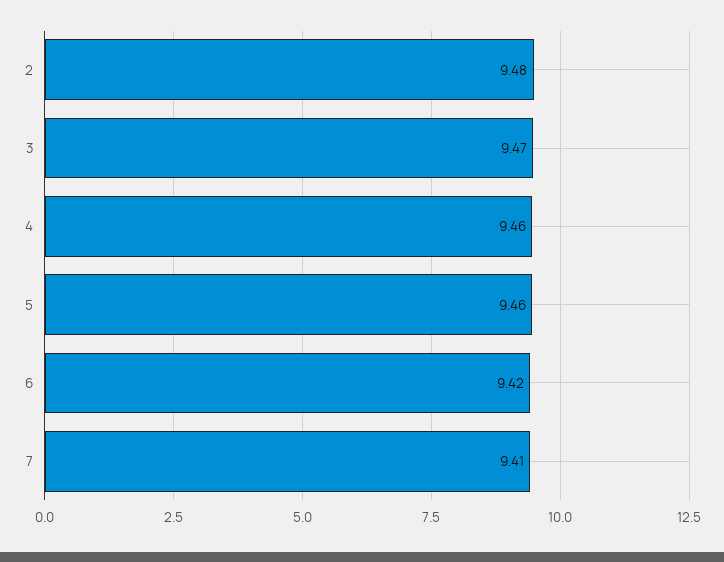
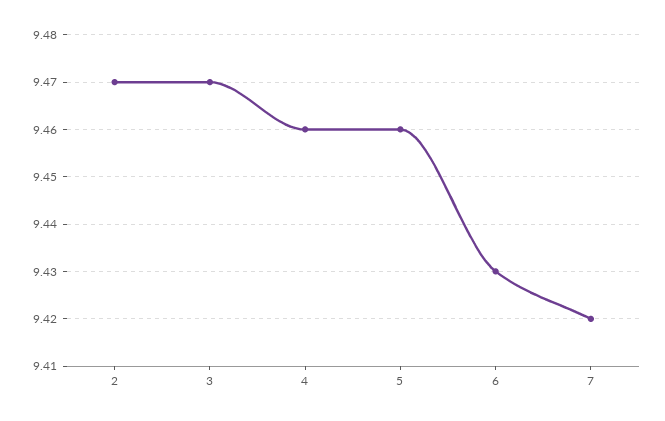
  {
-   "2": 9.48,
+   "2": 9.47,
    "3": 9.47,
    "4": 9.46,
    "5": 9.46,
-   "6": 9.42,
+   "6": 9.43,
-   "7": 9.41
+   "7": 9.42
  }

